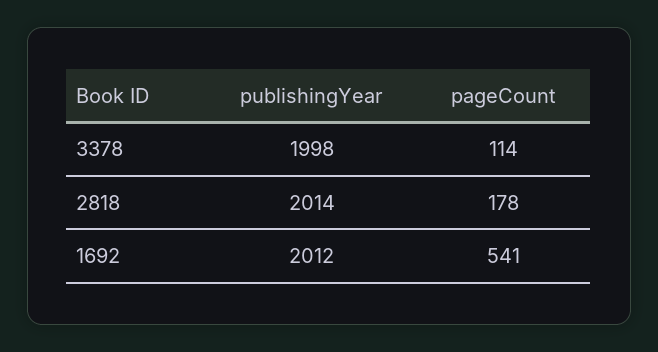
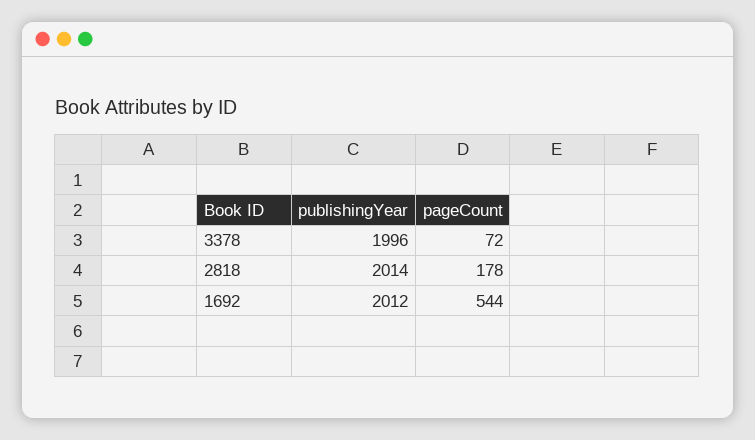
  {
    "publishingYear": {
-     "3378": 1998,
+     "3378": 1996,
      "2818": 2014,
      "1692": 2012
    },
    "pageCount": {
-     "3378": 114,
+     "3378": 72,
      "2818": 178,
-     "1692": 541
+     "1692": 544
    }
  }

